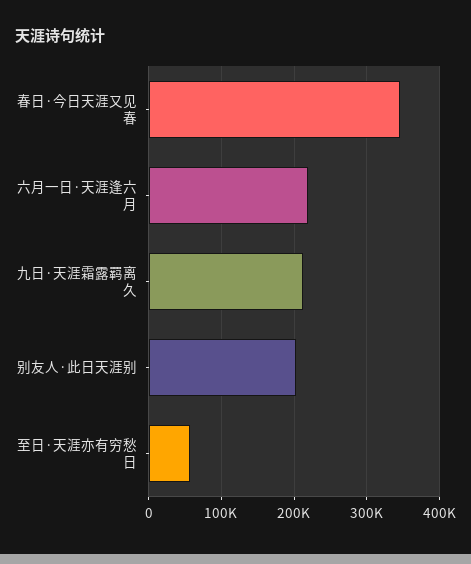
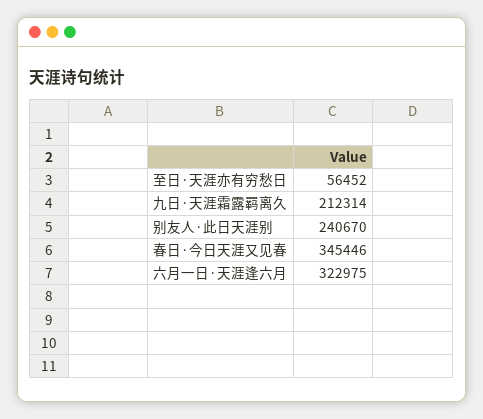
  {
    "春日·今日天涯又见春": 345446,
-   "六月一日·天涯逢六月": 220000,
+   "六月一日·天涯逢六月": 322975,
    "九日·天涯霜露羁离久": 212314,
-   "别友人·此日天涯别": 200000,
+   "别友人·此日天涯别": 240670,
    "至日·天涯亦有穷愁日": 56452
  }

